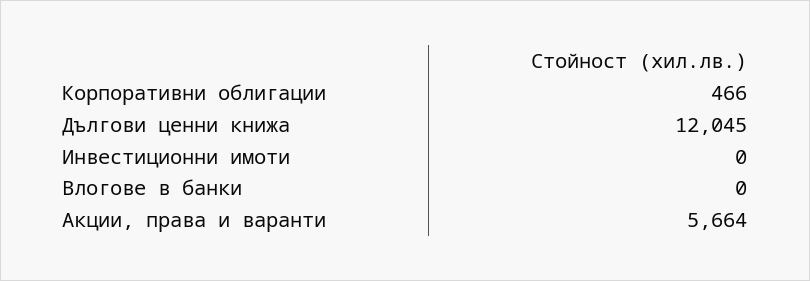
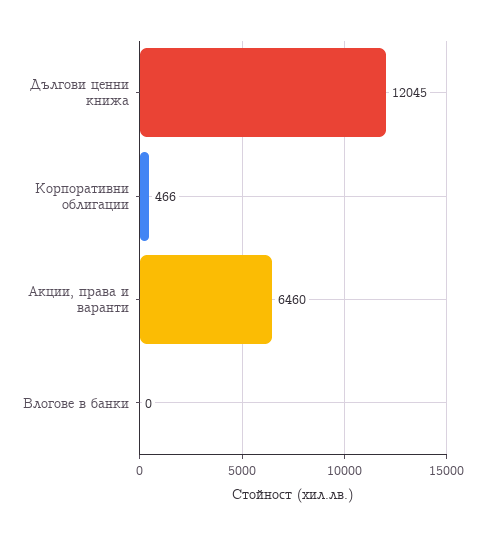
  {
    "Корпоративни облигации": 466,
    "Дългови ценни книжа": 12045,
-   "Инвестиционни имоти": 0,
    "Влогове в банки": 0,
-   "Акции, права и варанти": 5664
+   "Акции, права и варанти": 6460
  }

